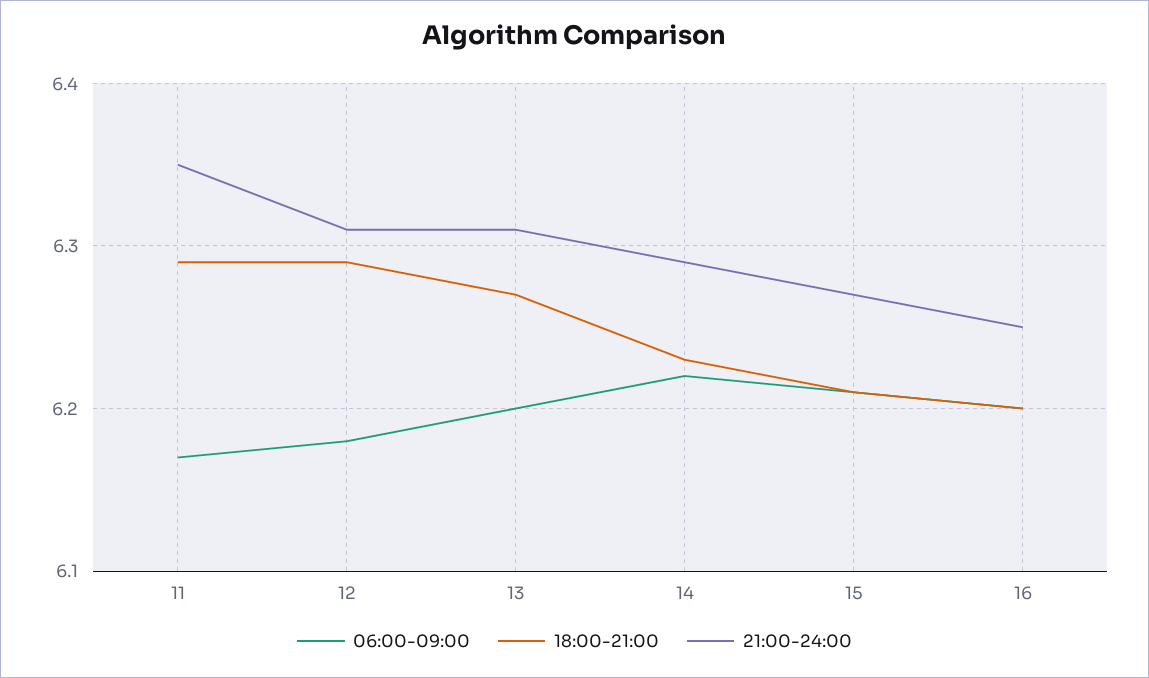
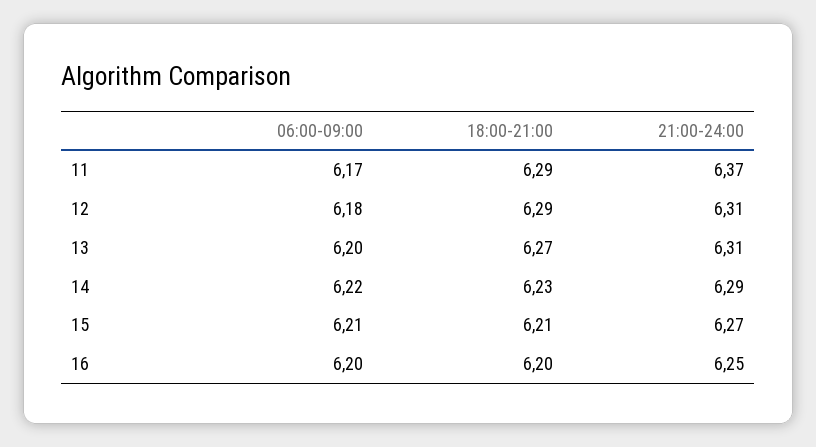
  {
    "06:00-09:00": {
      "11": 6.17,
      "12": 6.18,
      "13": 6.2,
      "14": 6.22,
      "15": 6.21,
      "16": 6.2
    },
    "18:00-21:00": {
      "11": 6.29,
      "12": 6.29,
      "13": 6.27,
      "14": 6.23,
      "15": 6.21,
      "16": 6.2
    },
    "21:00-24:00": {
-     "11": 6.35,
+     "11": 6.37,
      "12": 6.31,
      "13": 6.31,
      "14": 6.29,
      "15": 6.27,
      "16": 6.25
    }
  }

